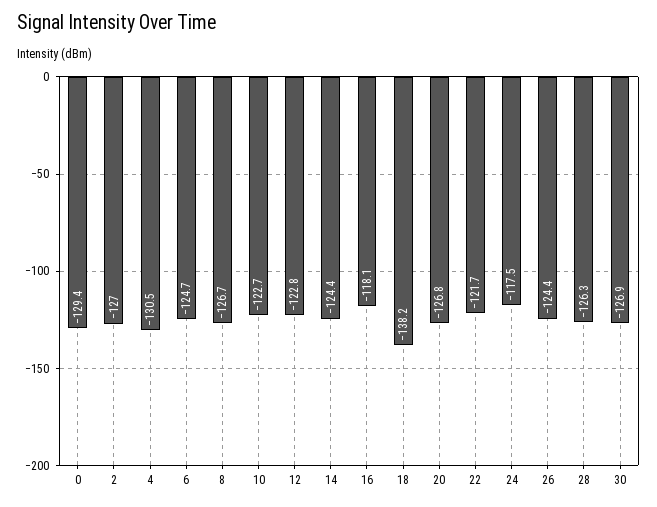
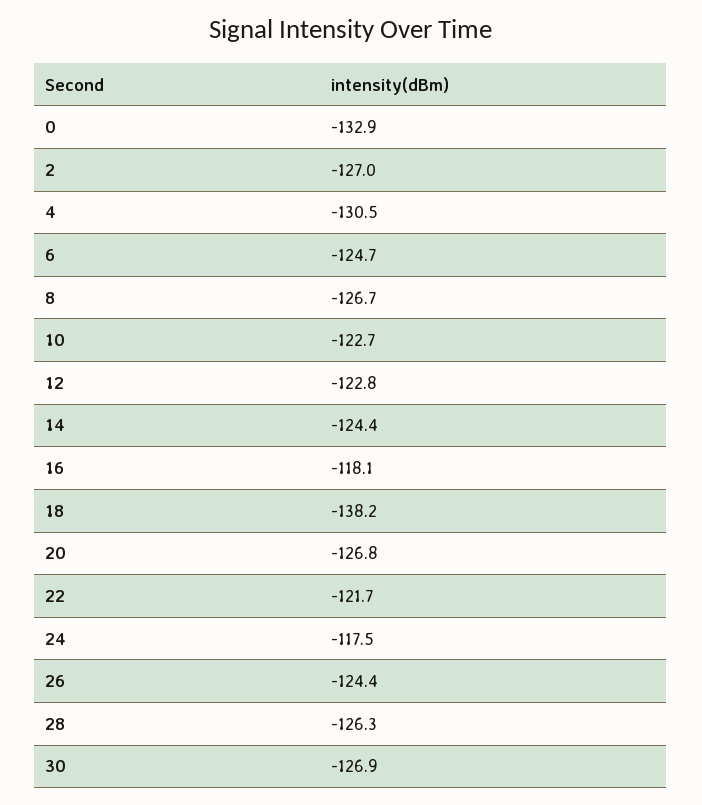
  {
-   "0": -129.4,
+   "0": -132.9,
    "2": -127,
    "4": -130.5,
    "6": -124.7,
    "8": -126.7,
    "10": -122.7,
    "12": -122.8,
    "14": -124.4,
    "16": -118.1,
    "18": -138.2,
    "20": -126.8,
    "22": -121.7,
    "24": -117.5,
    "26": -124.4,
    "28": -126.3,
    "30": -126.9
  }

